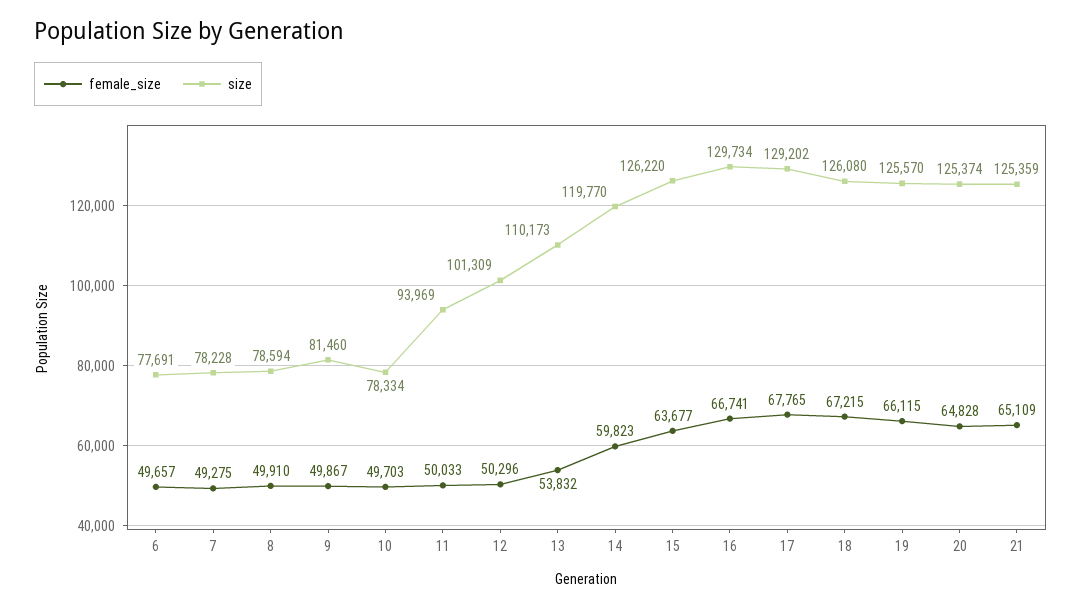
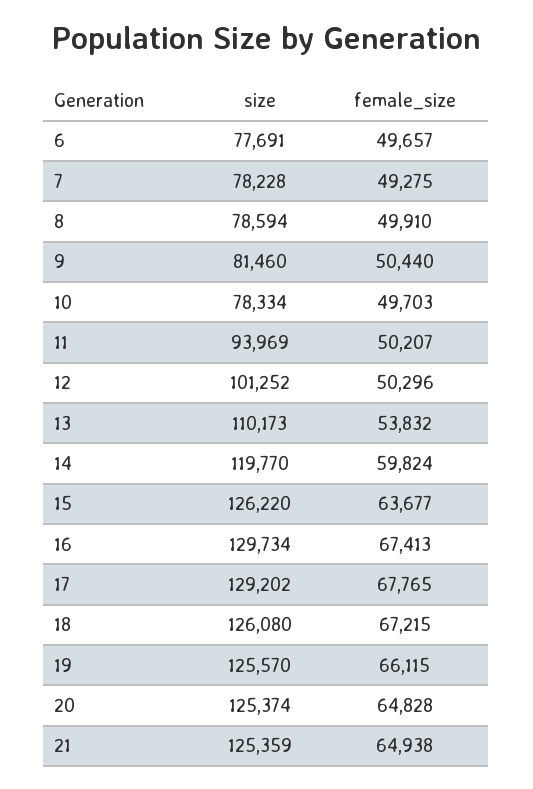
  {
    "female_size": {
      "6": 49657,
      "7": 49275,
      "8": 49910,
-     "9": 49867,
+     "9": 50440,
      "10": 49703,
-     "11": 50033,
+     "11": 50207,
      "12": 50296,
      "13": 53832,
-     "14": 59823,
+     "14": 59824,
      "15": 63677,
-     "16": 66741,
+     "16": 67413,
      "17": 67765,
      "18": 67215,
      "19": 66115,
      "20": 64828,
-     "21": 65109
+     "21": 64938
    },
    "size": {
      "6": 77691,
      "7": 78228,
      "8": 78594,
      "9": 81460,
      "10": 78334,
      "11": 93969,
-     "12": 101309,
+     "12": 101252,
      "13": 110173,
      "14": 119770,
      "15": 126220,
      "16": 129734,
      "17": 129202,
      "18": 126080,
      "19": 125570,
      "20": 125374,
      "21": 125359
    }
  }

